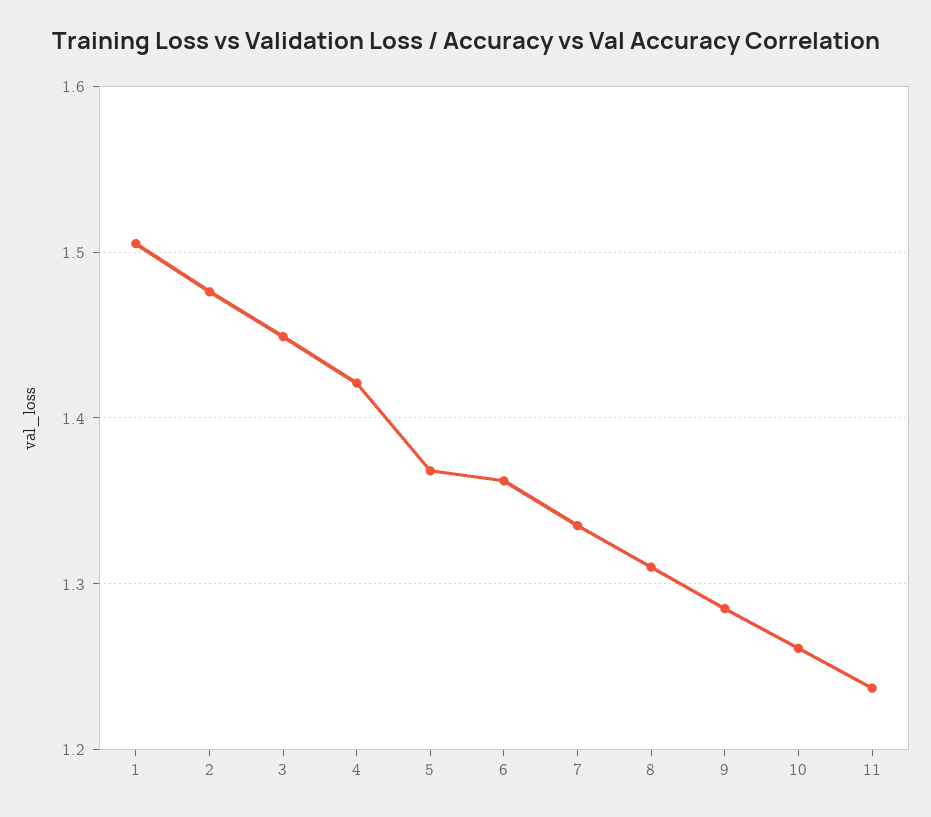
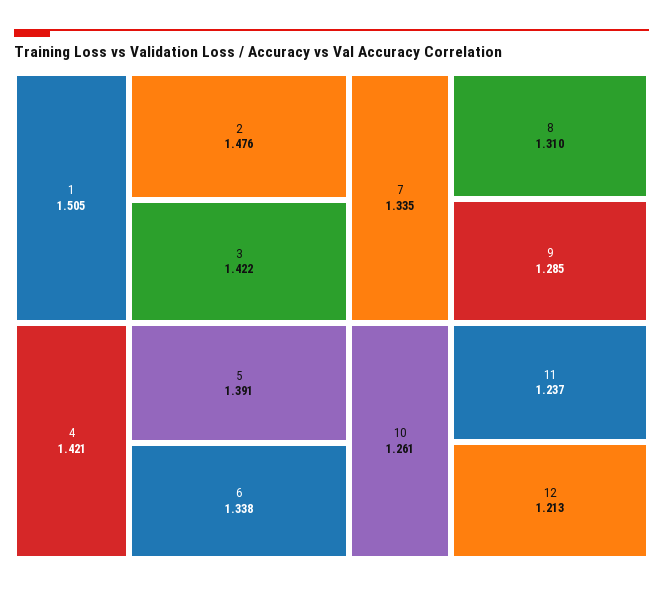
  {
    "1": 1.505,
    "2": 1.476,
-   "3": 1.45,
+   "3": 1.422,
    "4": 1.421,
-   "5": 1.37,
+   "5": 1.391,
-   "6": 1.36,
+   "6": 1.338,
    "7": 1.335,
    "8": 1.31,
    "9": 1.285,
    "10": 1.261,
-   "11": 1.237
+   "11": 1.237,
+   "12": 1.213
  }

